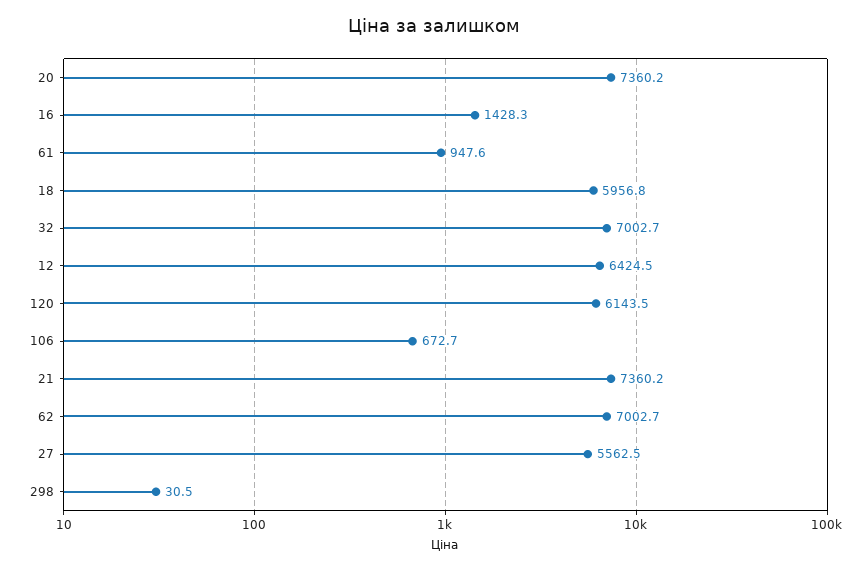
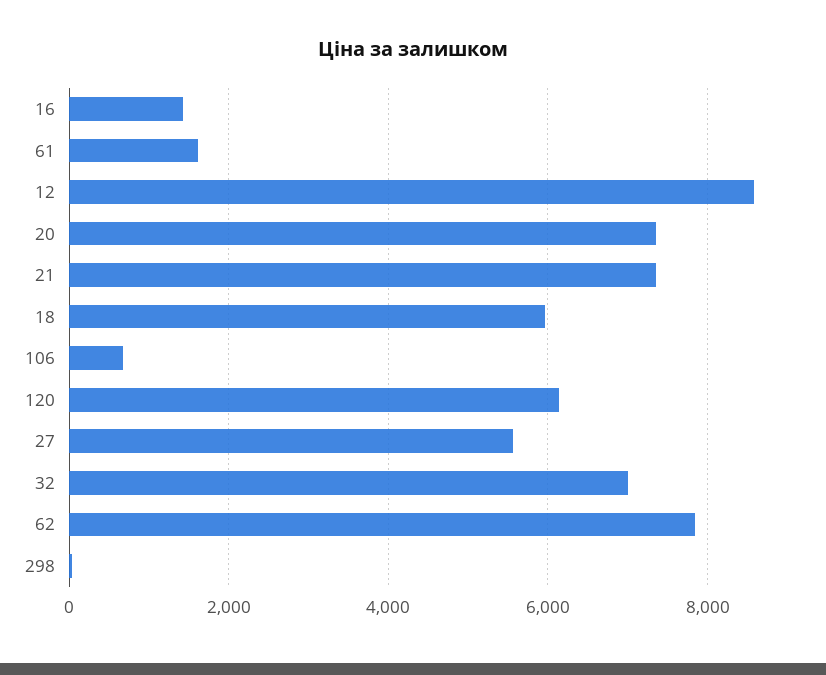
  {
    "20": 7360.2,
    "16": 1428.3,
-   "61": 947.6,
+   "61": 1600,
    "18": 5956.8,
    "32": 7002.7,
-   "12": 6424.5,
+   "12": 8600,
    "120": 6143.5,
    "106": 672.7,
    "21": 7360.2,
-   "62": 7002.7,
+   "62": 7800,
    "27": 5562.5,
    "298": 30.5
  }

